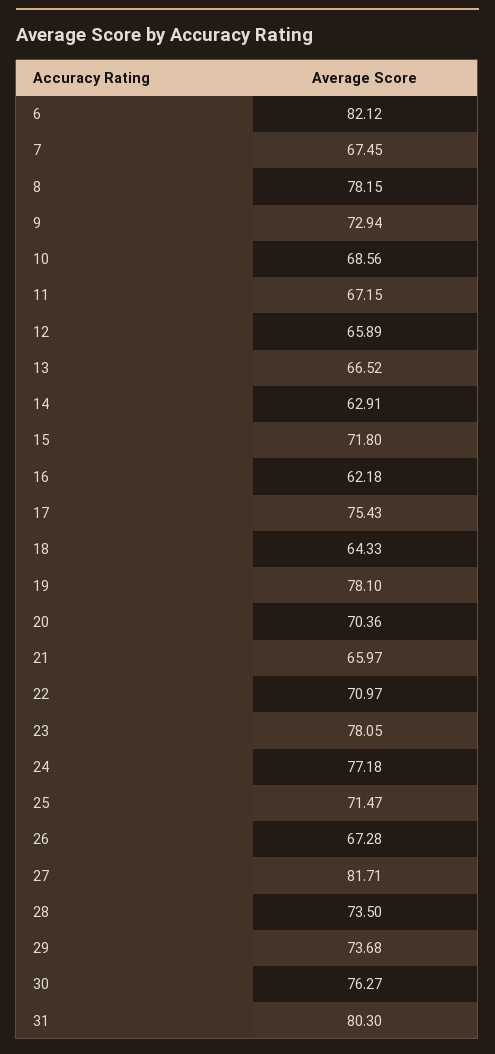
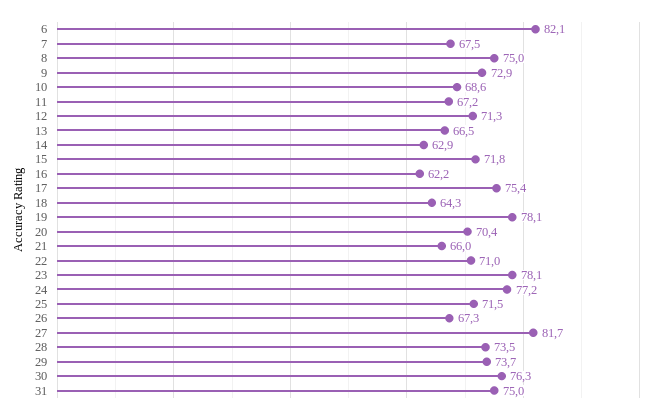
  {
    "6": 82.12,
    "7": 67.45,
-   "8": 78.15,
+   "8": 75,
    "9": 72.94,
    "10": 68.56,
    "11": 67.15,
-   "12": 65.89,
+   "12": 71.3,
    "13": 66.52,
    "14": 62.91,
    "15": 71.8,
    "16": 62.18,
    "17": 75.43,
    "18": 64.33,
    "19": 78.1,
    "20": 70.36,
    "21": 65.97,
    "22": 70.97,
    "23": 78.05,
    "24": 77.18,
    "25": 71.47,
    "26": 67.28,
    "27": 81.71,
    "28": 73.5,
    "29": 73.68,
    "30": 76.27,
-   "31": 80.3
+   "31": 75
  }

